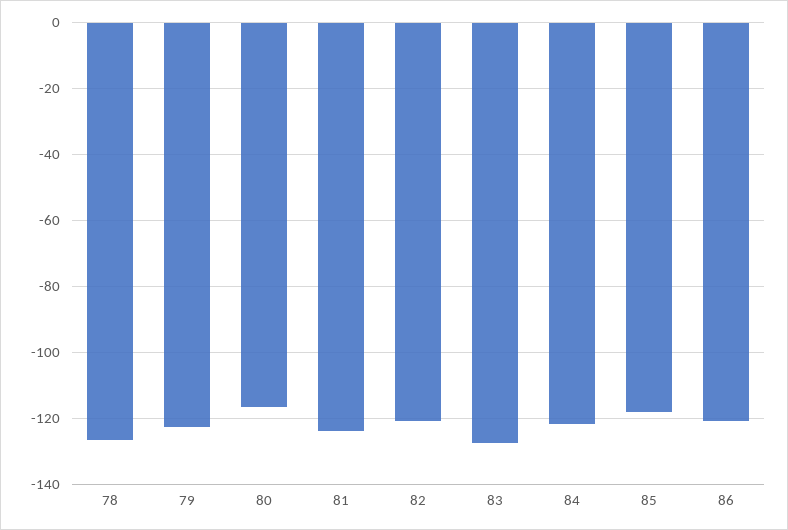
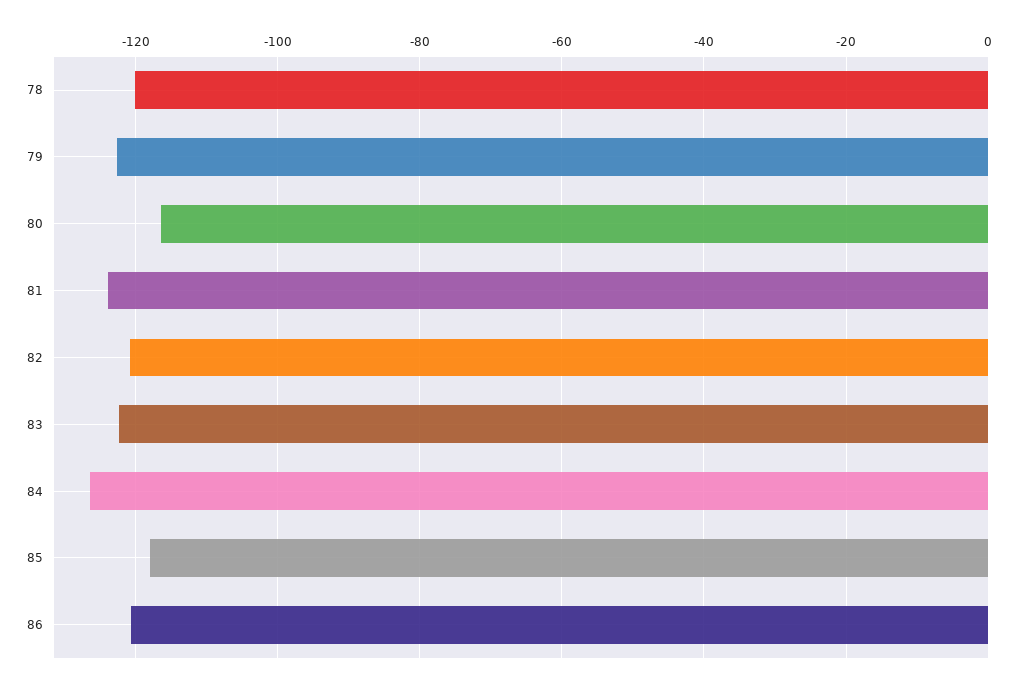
  {
-   "78": -126,
+   "78": -120,
    "79": -122,
    "80": -116,
    "81": -124,
    "82": -120,
-   "83": -128,
+   "83": -122,
-   "84": -122,
+   "84": -126,
    "85": -118,
    "86": -120
  }

